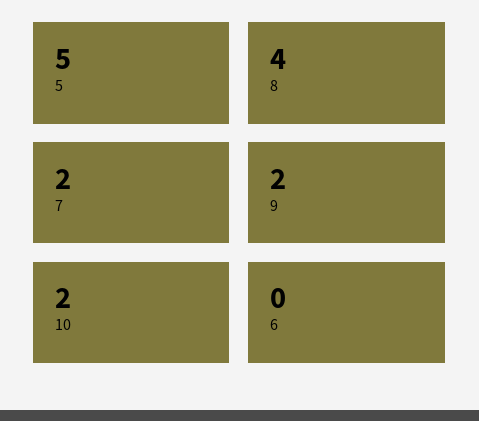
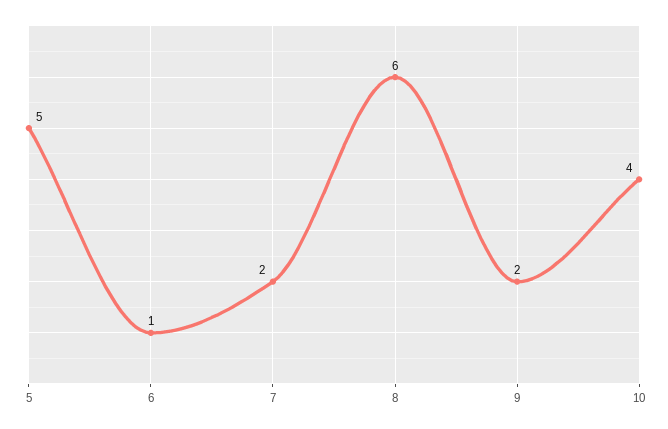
  {
    "5": 5,
-   "8": 4,
+   "8": 6,
    "7": 2,
    "9": 2,
-   "10": 2,
+   "10": 4,
-   "6": 0
+   "6": 1
  }

